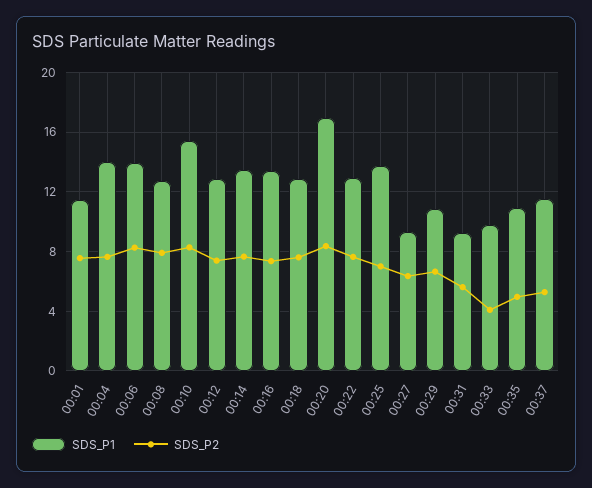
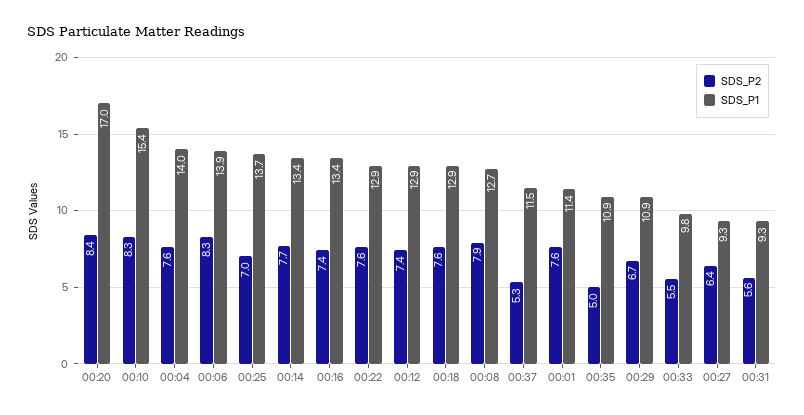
  {
    "SDS_P1": {
      "00:01": 11.4,
      "00:04": 14,
      "00:06": 13.9,
      "00:08": 12.7,
      "00:10": 15.4,
      "00:12": 12.9,
      "00:14": 13.4,
      "00:16": 13.4,
      "00:18": 12.9,
      "00:20": 17,
      "00:22": 12.9,
      "00:25": 13.7,
      "00:27": 9.3,
      "00:29": 10.9,
      "00:31": 9.3,
      "00:33": 9.8,
      "00:35": 10.9,
      "00:37": 11.5
    },
    "SDS_P2": {
      "00:01": 7.6,
      "00:04": 7.6,
      "00:06": 8.3,
      "00:08": 7.9,
      "00:10": 8.3,
      "00:12": 7.4,
      "00:14": 7.7,
      "00:16": 7.4,
      "00:18": 7.6,
      "00:20": 8.4,
      "00:22": 7.6,
      "00:25": 7,
      "00:27": 6.4,
      "00:29": 6.7,
      "00:31": 5.6,
-     "00:33": 4,
+     "00:33": 5.5,
      "00:35": 5,
      "00:37": 5.3
    }
  }

